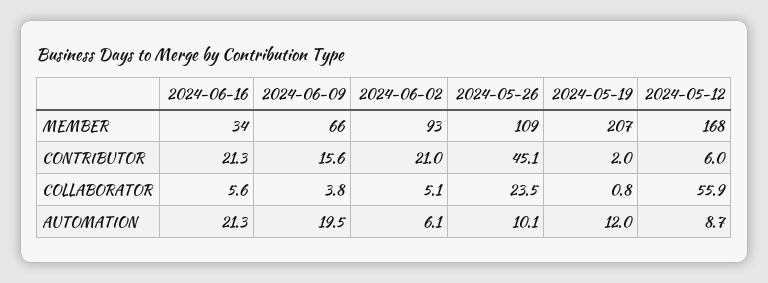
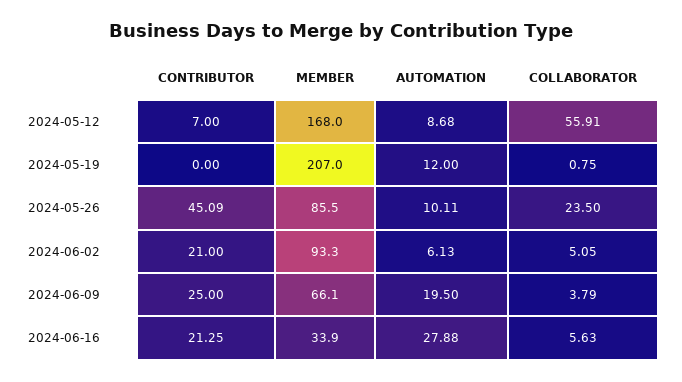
  {
    "2024-06-16": {
      "MEMBER": 33.9,
      "CONTRIBUTOR": 21.25,
      "COLLABORATOR": 5.63,
-     "AUTOMATION": 21.3
+     "AUTOMATION": 27.88
    },
    "2024-06-09": {
      "MEMBER": 66.1,
-     "CONTRIBUTOR": 15.6,
+     "CONTRIBUTOR": 25,
      "COLLABORATOR": 3.79,
      "AUTOMATION": 19.5
    },
    "2024-06-02": {
      "MEMBER": 93.3,
      "CONTRIBUTOR": 21,
      "COLLABORATOR": 5.05,
      "AUTOMATION": 6.13
    },
    "2024-05-26": {
-     "MEMBER": 109,
+     "MEMBER": 85.5,
      "CONTRIBUTOR": 45.09,
      "COLLABORATOR": 23.5,
      "AUTOMATION": 10.11
    },
    "2024-05-19": {
      "MEMBER": 207,
-     "CONTRIBUTOR": 2,
+     "CONTRIBUTOR": 0,
      "COLLABORATOR": 0.75,
      "AUTOMATION": 12
    },
    "2024-05-12": {
      "MEMBER": 168,
-     "CONTRIBUTOR": 6,
+     "CONTRIBUTOR": 7,
      "COLLABORATOR": 55.91,
      "AUTOMATION": 8.68
    }
  }

